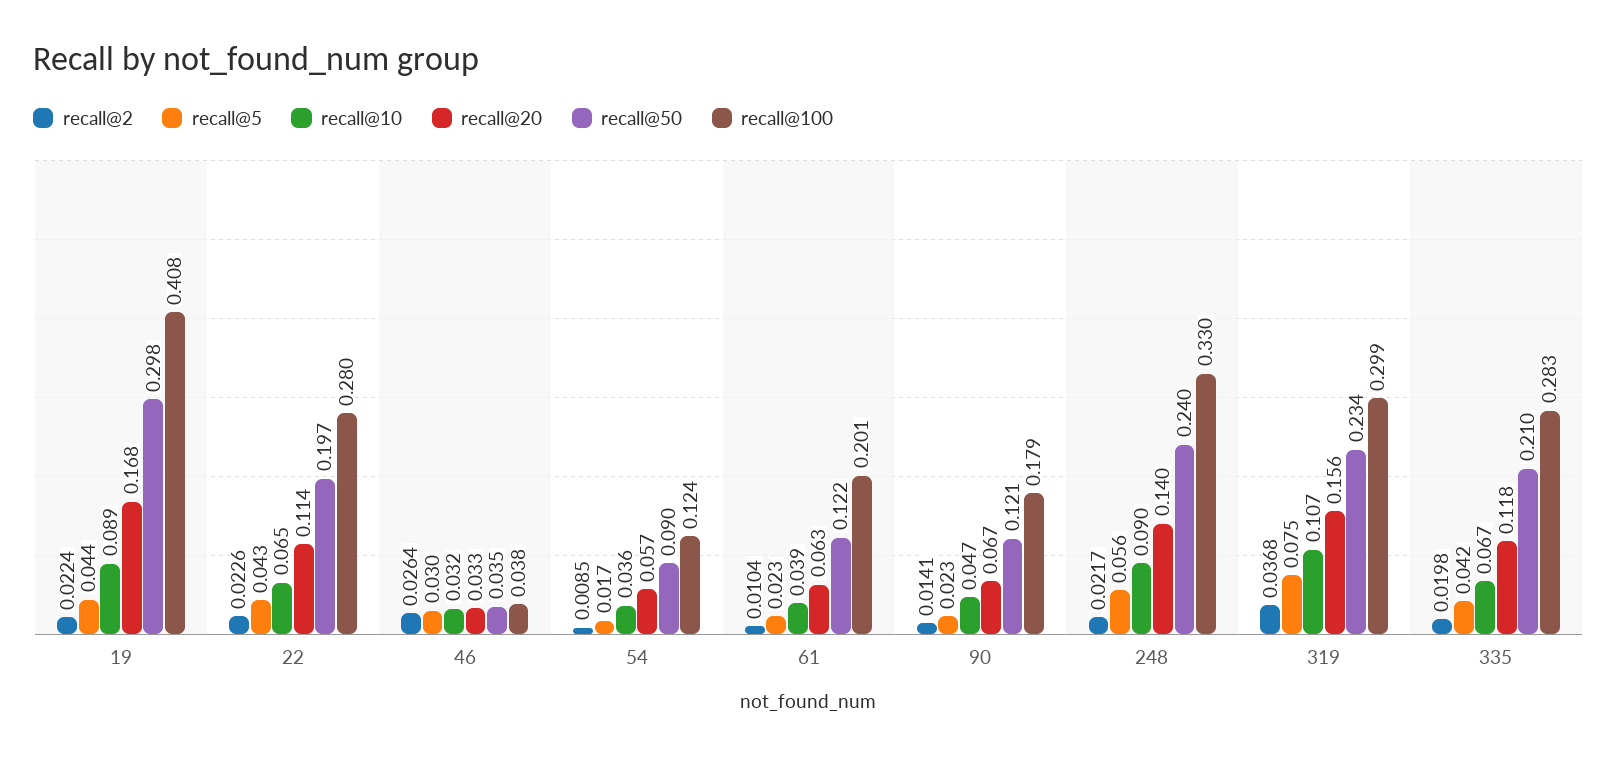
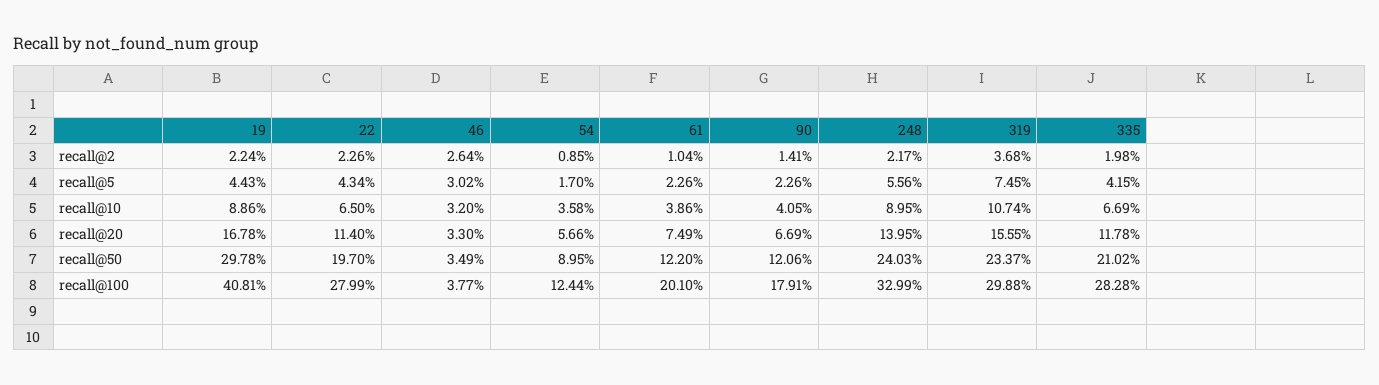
  {
    "recall@2": {
      "19": 0.0224,
      "22": 0.0226,
      "46": 0.0264,
      "54": 0.0085,
      "61": 0.0104,
      "90": 0.0141,
      "248": 0.0217,
      "319": 0.0368,
      "335": 0.0198
    },
    "recall@5": {
      "19": 0.0443,
      "22": 0.0434,
      "46": 0.0302,
      "54": 0.017,
      "61": 0.0226,
      "90": 0.0226,
      "248": 0.0556,
      "319": 0.0745,
      "335": 0.0415
    },
    "recall@10": {
      "19": 0.0886,
      "22": 0.065,
      "46": 0.032,
      "54": 0.0358,
      "61": 0.0386,
-     "90": 0.047,
+     "90": 0.0405,
      "248": 0.0895,
      "319": 0.1074,
      "335": 0.0669
    },
    "recall@20": {
      "19": 0.1678,
      "22": 0.114,
      "46": 0.033,
      "54": 0.0566,
-     "61": 0.063,
+     "61": 0.0749,
      "90": 0.0669,
      "248": 0.1395,
      "319": 0.1555,
      "335": 0.1178
    },
    "recall@50": {
      "19": 0.2978,
      "22": 0.197,
      "46": 0.0349,
      "54": 0.0895,
      "61": 0.122,
      "90": 0.1206,
      "248": 0.2403,
      "319": 0.2337,
      "335": 0.2102
    },
    "recall@100": {
      "19": 0.4081,
      "22": 0.2799,
      "46": 0.0377,
      "54": 0.1244,
      "61": 0.201,
      "90": 0.1791,
      "248": 0.3299,
      "319": 0.2988,
      "335": 0.2828
    }
  }

